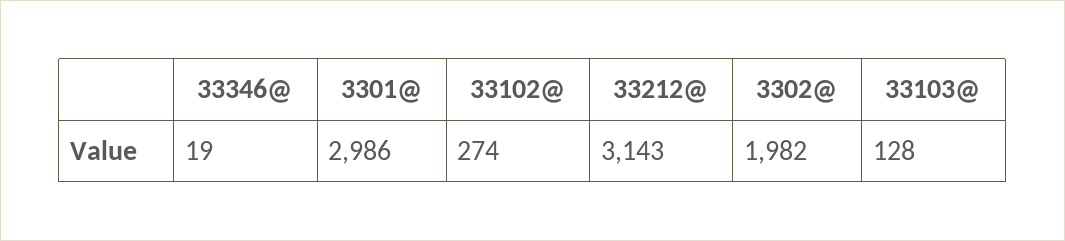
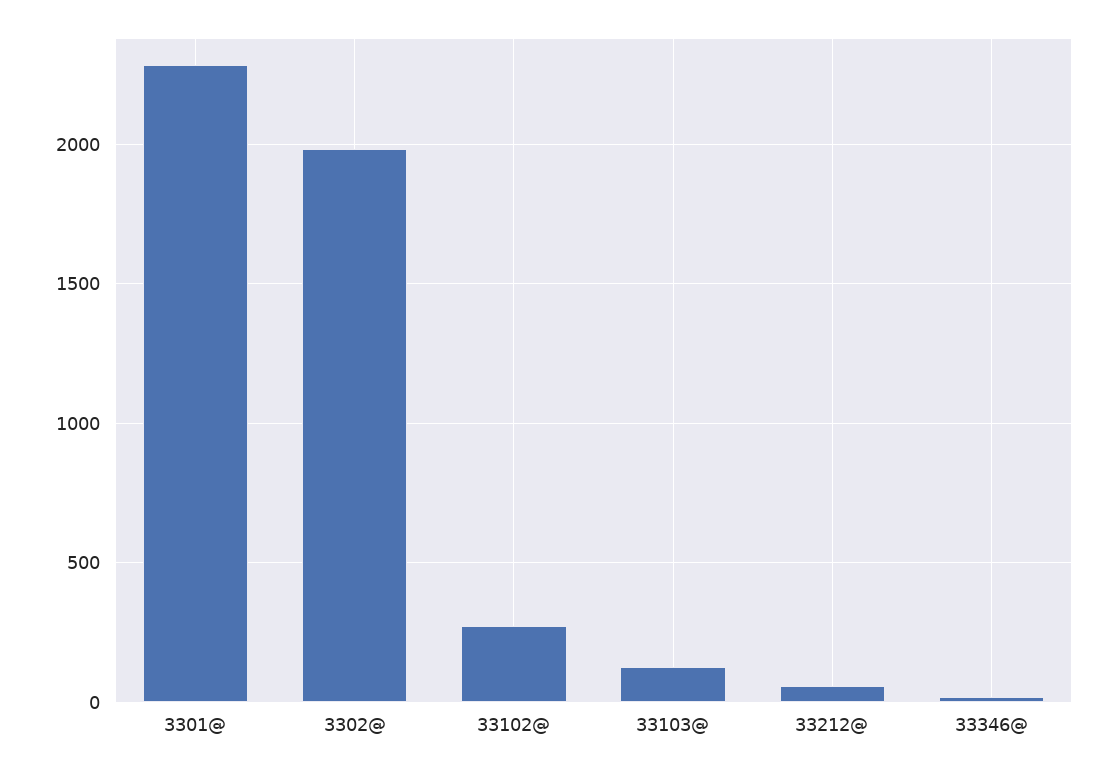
  {
    "33346@": 19,
-   "3301@": 2986,
+   "3301@": 2300,
    "33102@": 274,
-   "33212@": 3143,
+   "33212@": 50,
    "3302@": 1982,
    "33103@": 128
  }

